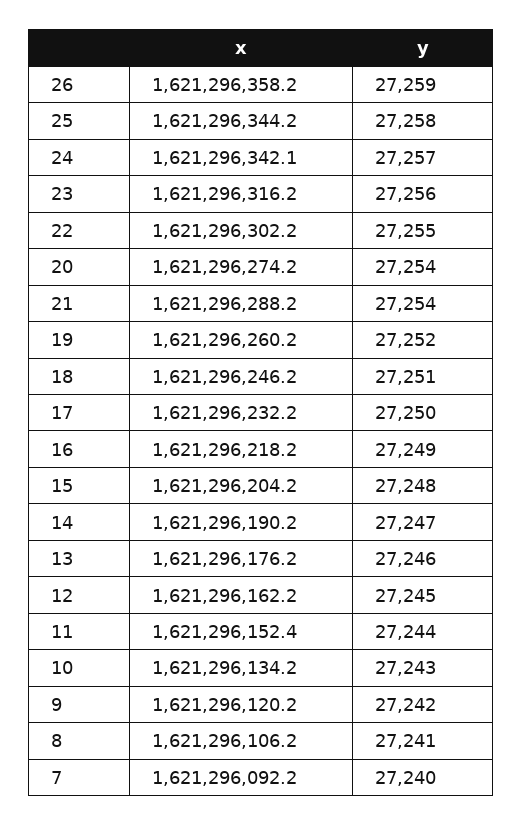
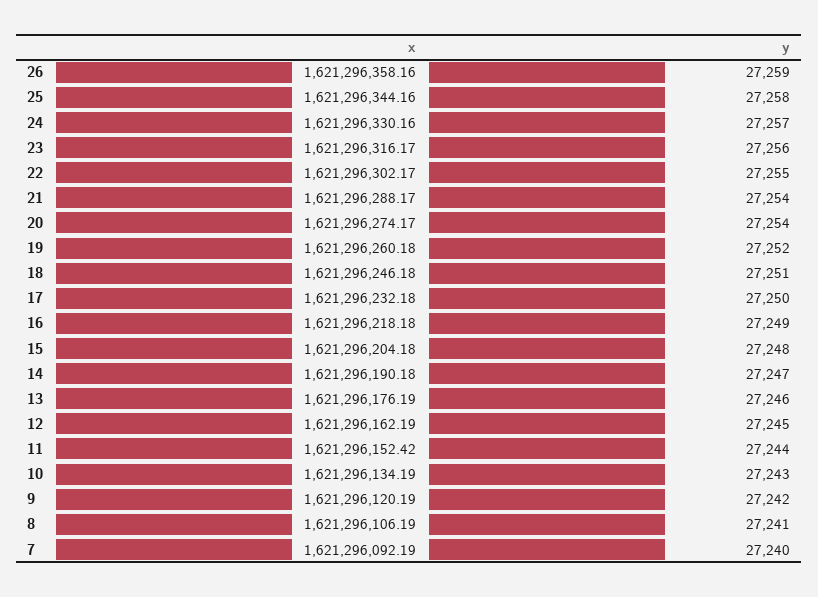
  {
    "x": {
      "26": 1621296358.16,
      "25": 1621296344.16,
-     "24": 1621296342.1,
+     "24": 1621296330.16,
      "23": 1621296316.17,
      "22": 1621296302.17,
      "20": 1621296274.17,
      "21": 1621296288.17,
      "19": 1621296260.18,
      "18": 1621296246.18,
      "17": 1621296232.18,
      "16": 1621296218.18,
      "15": 1621296204.18,
      "14": 1621296190.18,
      "13": 1621296176.19,
      "12": 1621296162.19,
      "11": 1621296152.42,
      "10": 1621296134.19,
      "9": 1621296120.19,
      "8": 1621296106.19,
      "7": 1621296092.19
    },
    "y": {
      "26": 27259,
      "25": 27258,
      "24": 27257,
      "23": 27256,
      "22": 27255,
      "20": 27254,
      "21": 27254,
      "19": 27252,
      "18": 27251,
      "17": 27250,
      "16": 27249,
      "15": 27248,
      "14": 27247,
      "13": 27246,
      "12": 27245,
      "11": 27244,
      "10": 27243,
      "9": 27242,
      "8": 27241,
      "7": 27240
    }
  }

